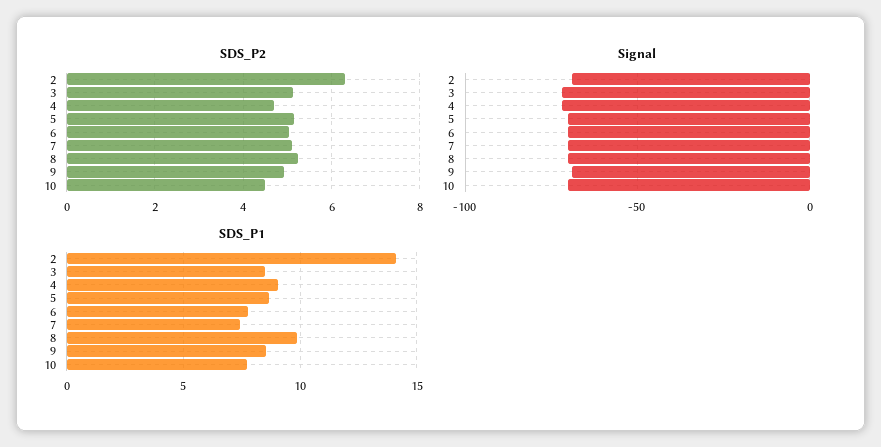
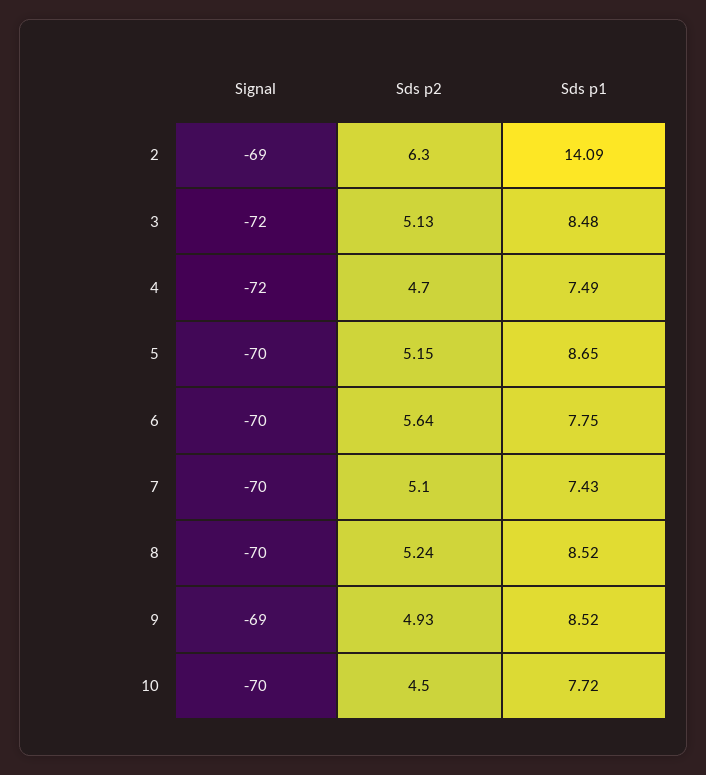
  {
    "SDS_P2": {
      "2": 6.3,
      "3": 5.13,
      "4": 4.7,
      "5": 5.15,
-     "6": 5,
+     "6": 5.64,
      "7": 5.1,
      "8": 5.24,
      "9": 4.93,
      "10": 4.5
    },
    "Signal": {
      "2": -69,
      "3": -72,
      "4": -72,
      "5": -70,
      "6": -70,
      "7": -70,
      "8": -70,
      "9": -69,
      "10": -70
    },
    "SDS_P1": {
      "2": 14.09,
      "3": 8.48,
-     "4": 9,
+     "4": 7.49,
      "5": 8.65,
      "6": 7.75,
      "7": 7.43,
-     "8": 10,
+     "8": 8.52,
      "9": 8.52,
      "10": 7.72
    }
  }

